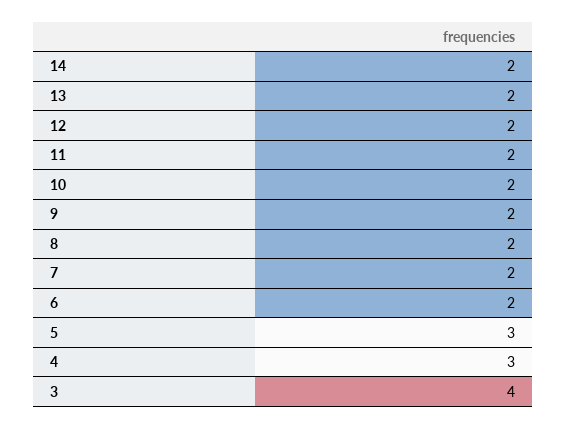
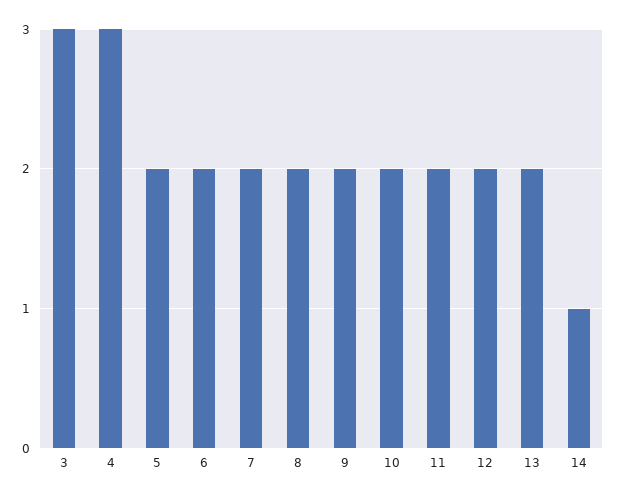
  {
-   "14": 2,
+   "14": 1,
    "13": 2,
    "12": 2,
    "11": 2,
    "10": 2,
    "9": 2,
    "8": 2,
    "7": 2,
    "6": 2,
-   "5": 3,
+   "5": 2,
    "4": 3,
-   "3": 4
+   "3": 3
  }

